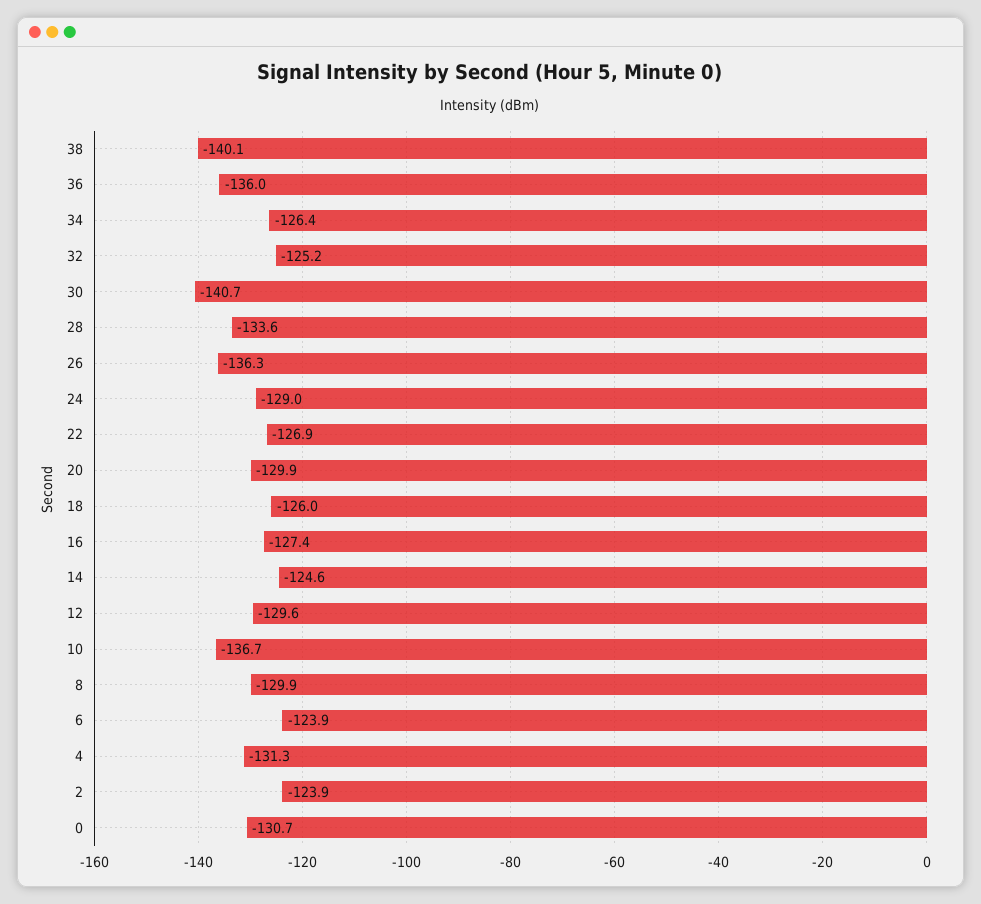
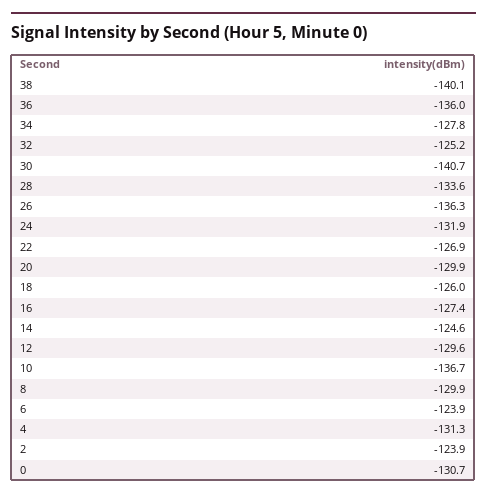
  {
    "38": -140.1,
    "36": -136,
-   "34": -126.4,
+   "34": -127.8,
    "32": -125.2,
    "30": -140.7,
    "28": -133.6,
    "26": -136.3,
-   "24": -129,
+   "24": -131.9,
    "22": -126.9,
    "20": -129.9,
    "18": -126,
    "16": -127.4,
    "14": -124.6,
    "12": -129.6,
    "10": -136.7,
    "8": -129.9,
    "6": -123.9,
    "4": -131.3,
    "2": -123.9,
    "0": -130.7
  }

